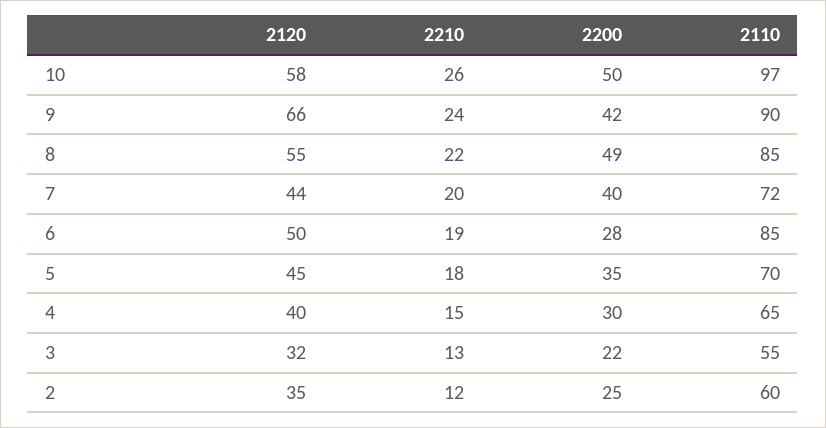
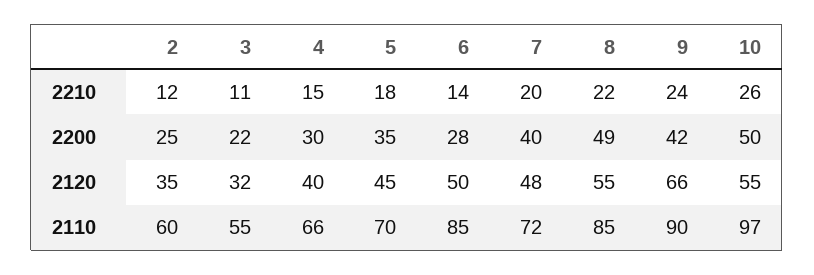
  {
    "2120": {
-     "10": 58,
+     "10": 55,
      "9": 66,
      "8": 55,
-     "7": 44,
+     "7": 48,
      "6": 50,
      "5": 45,
      "4": 40,
      "3": 32,
      "2": 35
    },
    "2210": {
      "10": 26,
      "9": 24,
      "8": 22,
      "7": 20,
-     "6": 19,
+     "6": 14,
      "5": 18,
      "4": 15,
-     "3": 13,
+     "3": 11,
      "2": 12
    },
    "2200": {
      "10": 50,
      "9": 42,
      "8": 49,
      "7": 40,
      "6": 28,
      "5": 35,
      "4": 30,
      "3": 22,
      "2": 25
    },
    "2110": {
      "10": 97,
      "9": 90,
      "8": 85,
      "7": 72,
      "6": 85,
      "5": 70,
-     "4": 65,
+     "4": 66,
      "3": 55,
      "2": 60
    }
  }

